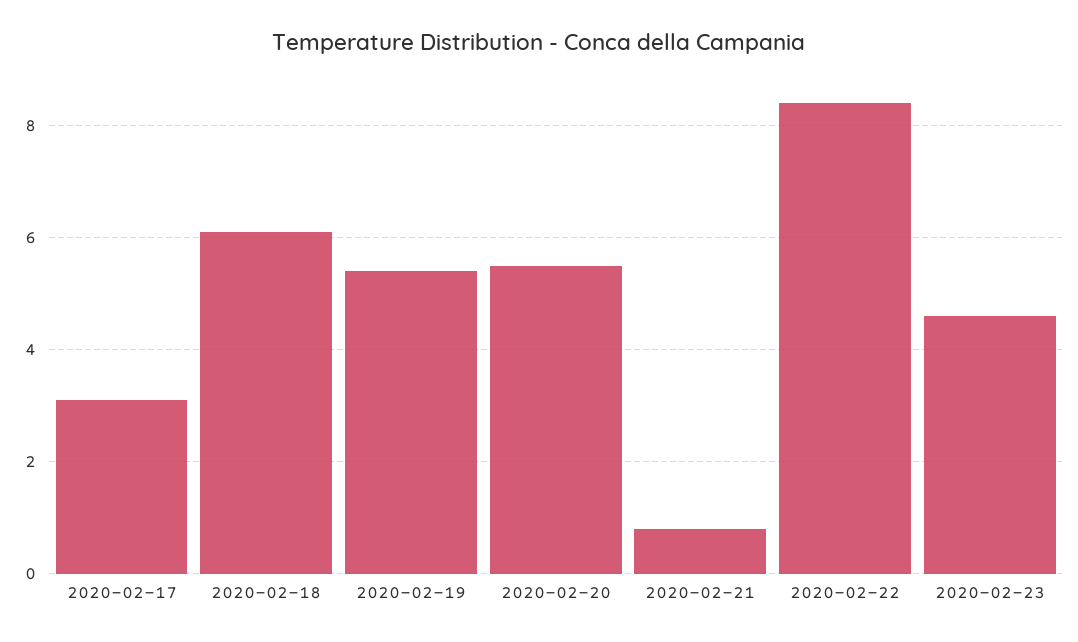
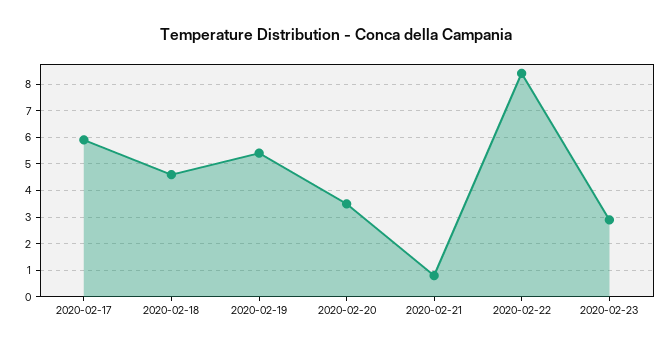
  {
-   "2020-02-17": 3,
+   "2020-02-17": 6,
-   "2020-02-18": 6,
+   "2020-02-18": 4.5,
    "2020-02-19": 5.5,
-   "2020-02-20": 5.5,
+   "2020-02-20": 3.5,
    "2020-02-21": 1,
    "2020-02-22": 8.5,
-   "2020-02-23": 4.5
+   "2020-02-23": 3
  }

